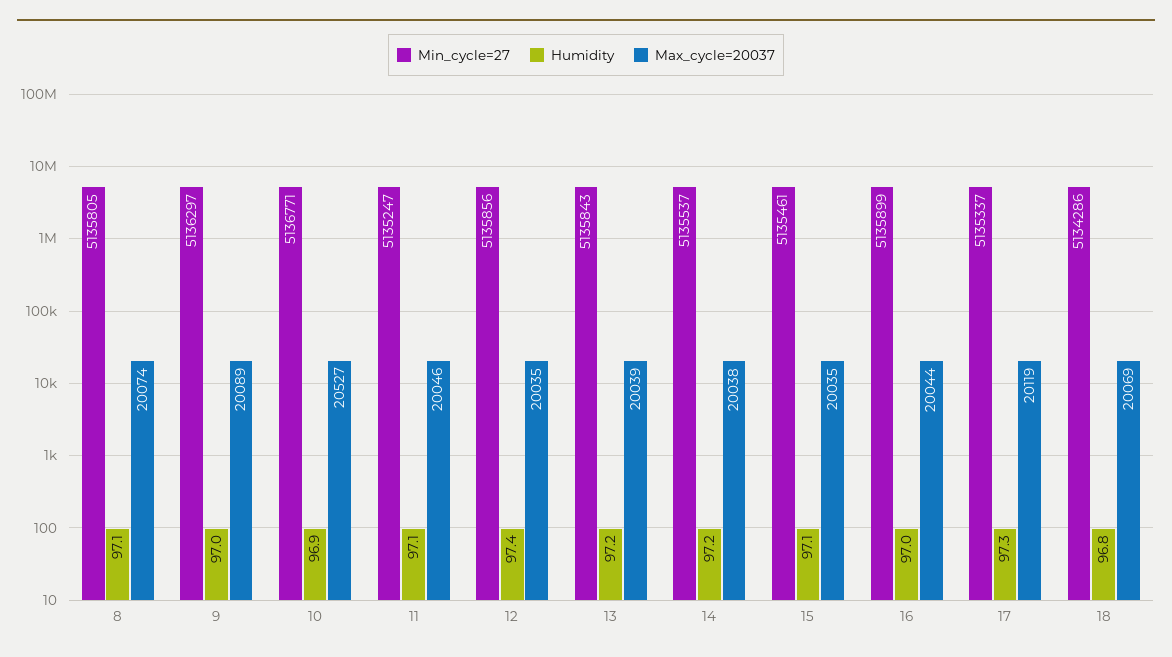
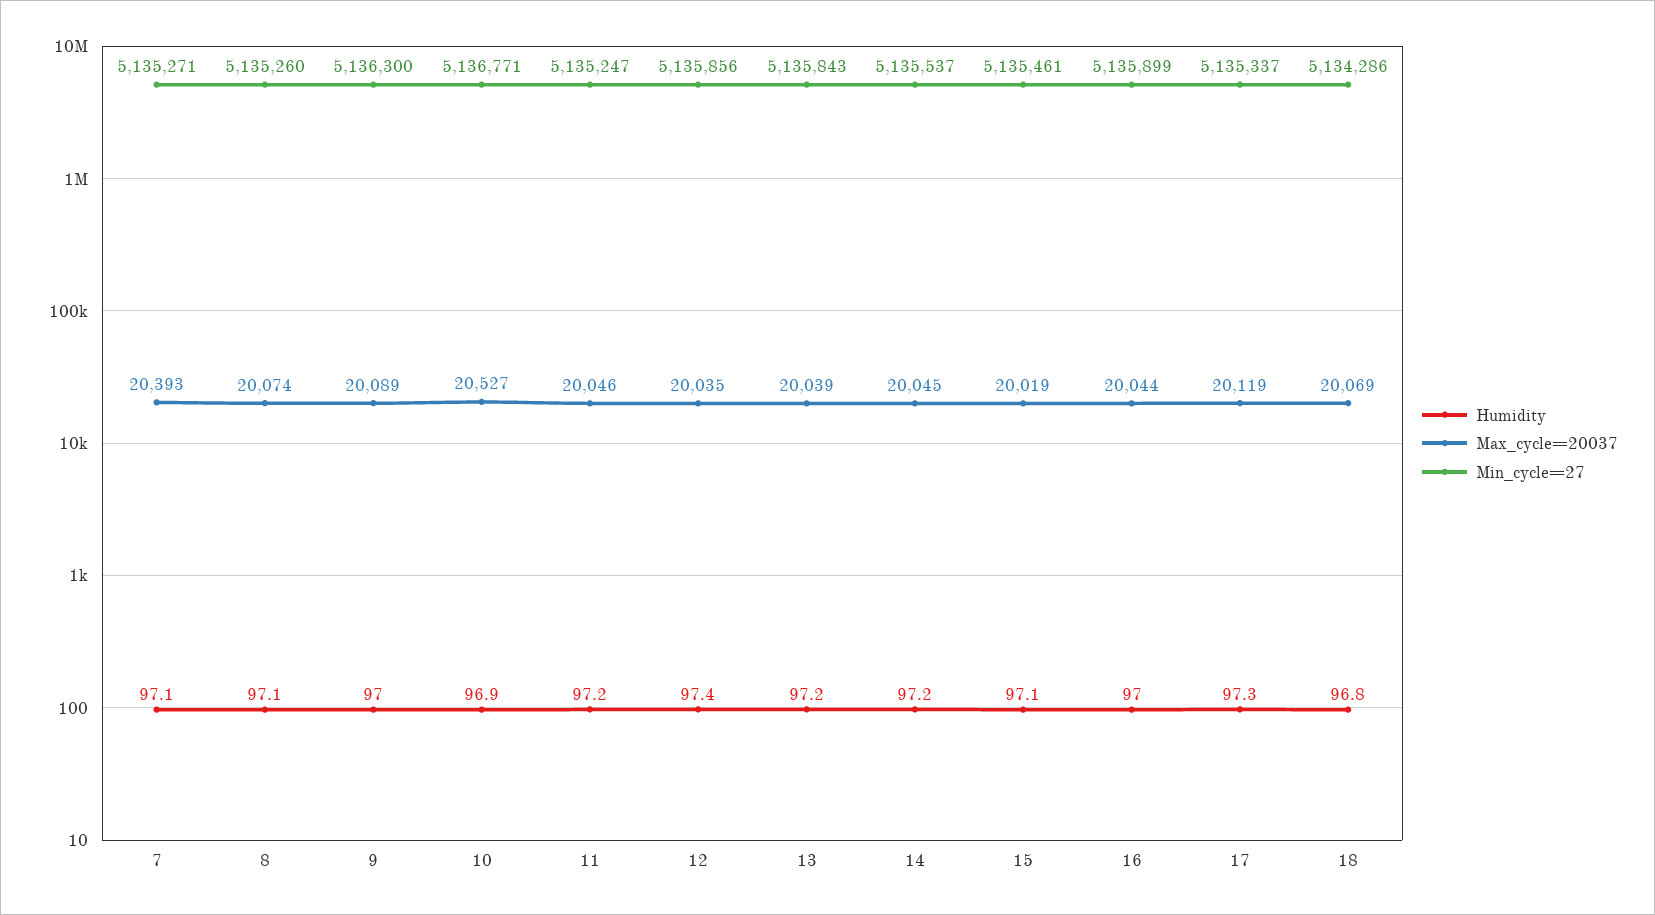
  {
    "Min_cycle=27": {
-     "8": 5135805,
+     "8": 5135260,
-     "9": 5136297,
+     "9": 5136300,
      "10": 5136771,
      "11": 5135247,
      "12": 5135856,
      "13": 5135843,
      "14": 5135537,
      "15": 5135461,
      "16": 5135899,
      "17": 5135337,
-     "18": 5134286
+     "18": 5134286,
+     "7": 5135271
    },
    "Humidity": {
      "8": 97.1,
      "9": 97,
      "10": 96.9,
-     "11": 97.1,
+     "11": 97.2,
      "12": 97.4,
      "13": 97.2,
      "14": 97.2,
      "15": 97.1,
      "16": 97,
      "17": 97.3,
-     "18": 96.8
+     "18": 96.8,
+     "7": 97.1
    },
    "Max_cycle=20037": {
      "8": 20074,
      "9": 20089,
      "10": 20527,
      "11": 20046,
      "12": 20035,
      "13": 20039,
-     "14": 20038,
+     "14": 20045,
-     "15": 20035,
+     "15": 20019,
      "16": 20044,
      "17": 20119,
-     "18": 20069
+     "18": 20069,
+     "7": 20393
    }
  }

